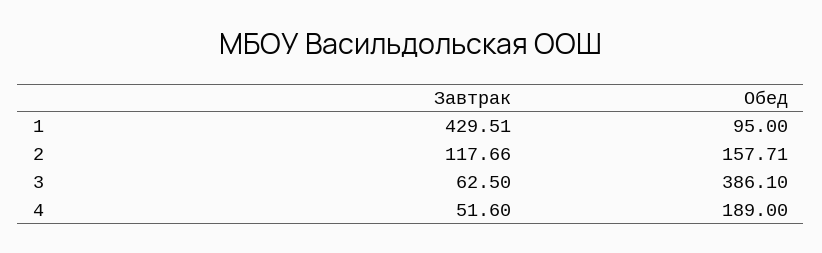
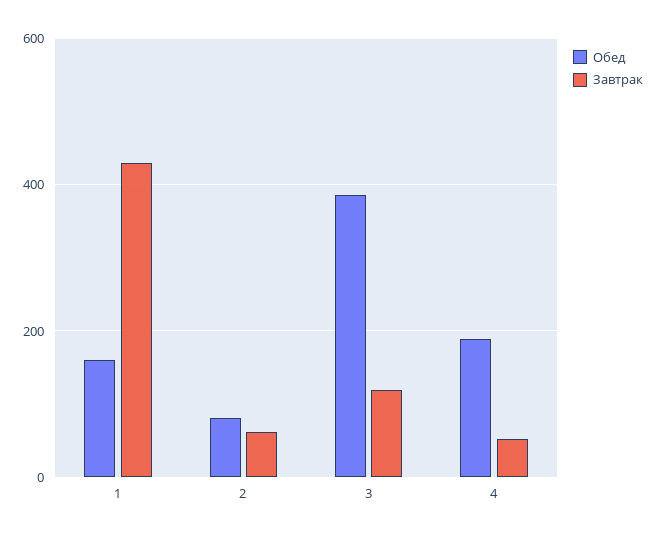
  {
    "Завтрак": {
      "1": 429.51,
-     "2": 117.66,
+     "2": 60,
-     "3": 62.5,
+     "3": 120,
      "4": 51.6
    },
    "Обед": {
-     "1": 95,
+     "1": 160,
-     "2": 157.71,
+     "2": 80,
      "3": 386.1,
      "4": 189
    }
  }

